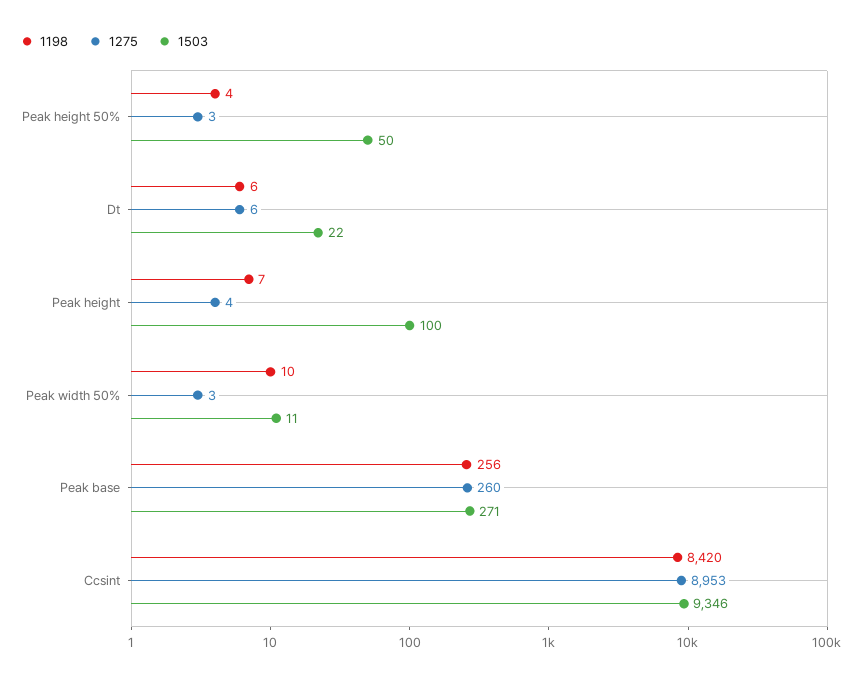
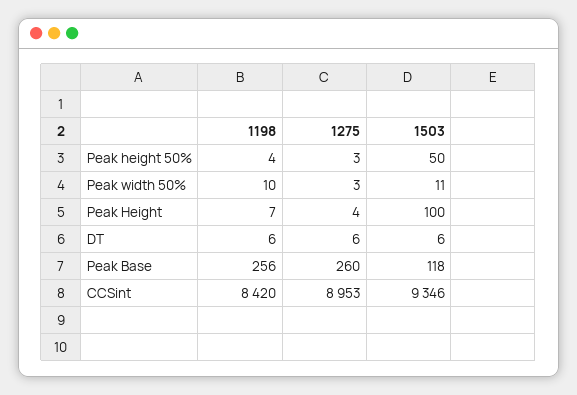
  {
    "1198": {
      "Peak height 50%": 4,
      "Dt": 6,
      "Peak height": 7,
      "Peak width 50%": 10,
      "Peak base": 256,
      "Ccsint": 8420
    },
    "1275": {
      "Peak height 50%": 3,
      "Dt": 6,
      "Peak height": 4,
      "Peak width 50%": 3,
      "Peak base": 260,
      "Ccsint": 8953
    },
    "1503": {
      "Peak height 50%": 50,
-     "Dt": 22,
+     "Dt": 6,
      "Peak height": 100,
      "Peak width 50%": 11,
-     "Peak base": 271,
+     "Peak base": 118,
      "Ccsint": 9346
    }
  }

